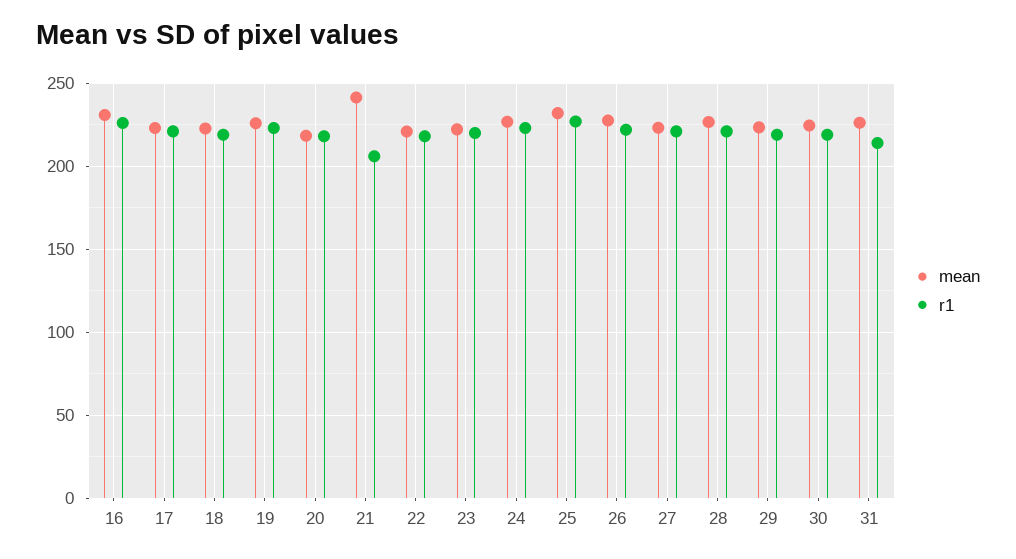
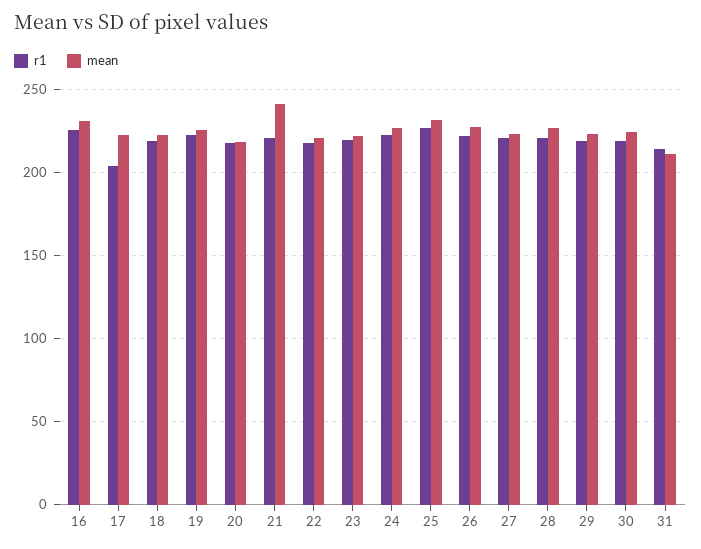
  {
    "mean": {
      "16": 230,
      "17": 225,
      "18": 225,
      "19": 225,
      "20": 220,
      "21": 240,
      "22": 220,
      "23": 220,
      "24": 225,
      "25": 230,
      "26": 230,
      "27": 225,
      "28": 225,
      "29": 225,
      "30": 225,
-     "31": 225
+     "31": 210
    },
    "r1": {
      "16": 225,
-     "17": 220,
+     "17": 205,
      "18": 220,
      "19": 225,
      "20": 220,
-     "21": 205,
+     "21": 220,
      "22": 220,
      "23": 220,
      "24": 225,
      "25": 225,
      "26": 220,
      "27": 220,
      "28": 220,
      "29": 220,
      "30": 220,
      "31": 215
    }
  }

